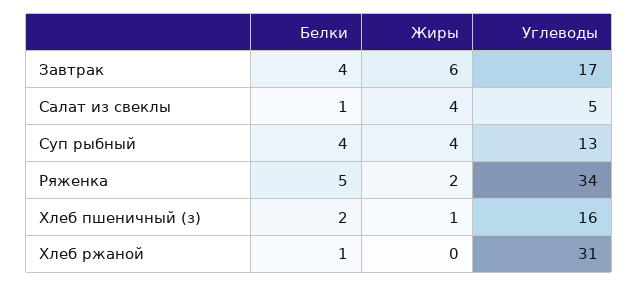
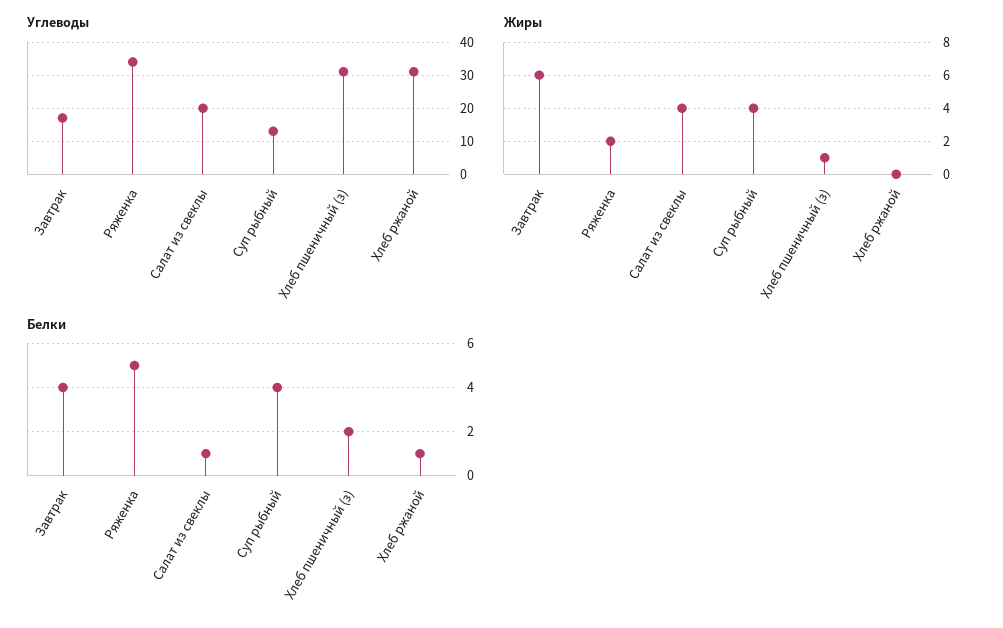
  {
    "Белки": {
      "Завтрак": 4,
      "Салат из свеклы": 1,
      "Суп рыбный": 4,
      "Ряженка": 5,
      "Хлеб пшеничный (з)": 2,
      "Хлеб ржаной": 1
    },
    "Жиры": {
      "Завтрак": 6,
      "Салат из свеклы": 4,
      "Суп рыбный": 4,
      "Ряженка": 2,
      "Хлеб пшеничный (з)": 1,
      "Хлеб ржаной": 0
    },
    "Углеводы": {
      "Завтрак": 17,
-     "Салат из свеклы": 5,
+     "Салат из свеклы": 20,
      "Суп рыбный": 13,
      "Ряженка": 34,
-     "Хлеб пшеничный (з)": 16,
+     "Хлеб пшеничный (з)": 30,
      "Хлеб ржаной": 31
    }
  }

